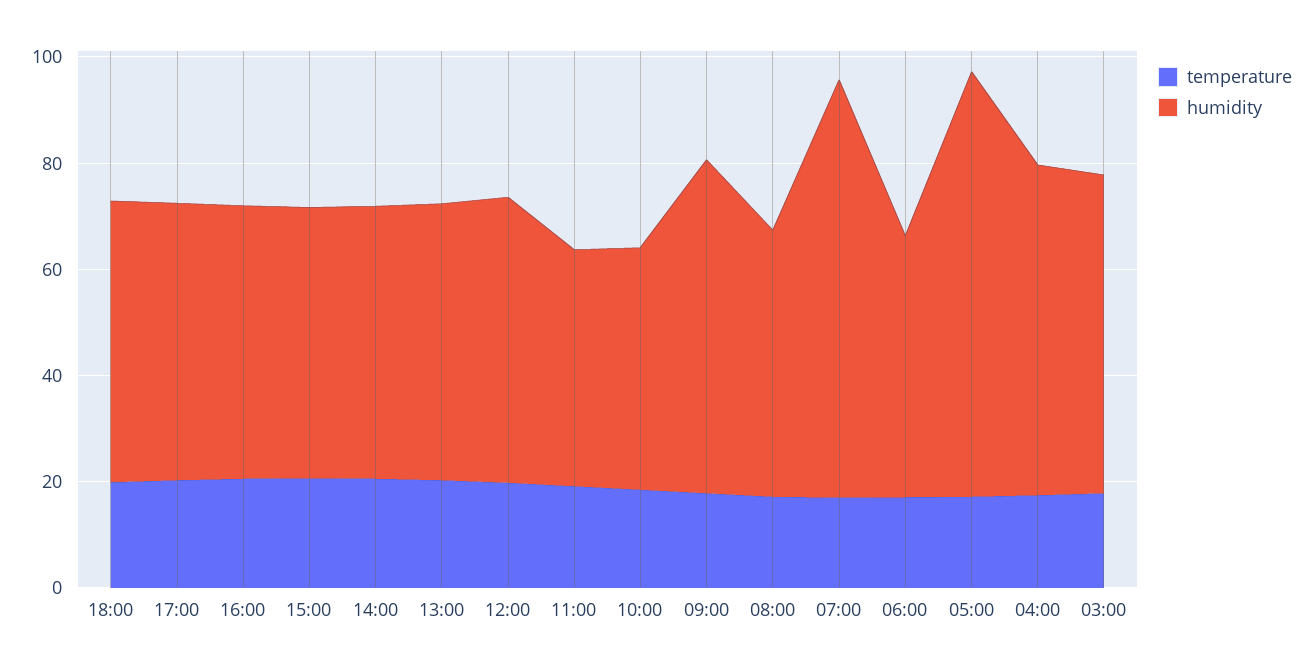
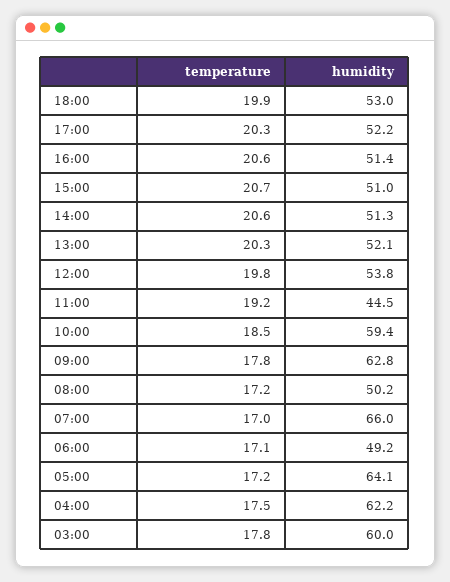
  {
    "temperature": {
      "18:00": 19.9,
      "17:00": 20.3,
      "16:00": 20.6,
      "15:00": 20.7,
      "14:00": 20.6,
      "13:00": 20.3,
      "12:00": 19.8,
      "11:00": 19.2,
      "10:00": 18.5,
      "09:00": 17.8,
      "08:00": 17.2,
      "07:00": 17,
      "06:00": 17.1,
      "05:00": 17.2,
      "04:00": 17.5,
      "03:00": 17.8
    },
    "humidity": {
      "18:00": 53,
      "17:00": 52.2,
      "16:00": 51.4,
      "15:00": 51,
      "14:00": 51.3,
      "13:00": 52.1,
      "12:00": 53.8,
      "11:00": 44.5,
-     "10:00": 45,
+     "10:00": 59.4,
      "09:00": 62.8,
      "08:00": 50.2,
-     "07:00": 80,
+     "07:00": 66,
      "06:00": 49.2,
-     "05:00": 80,
+     "05:00": 64.1,
      "04:00": 62.2,
      "03:00": 60
    }
  }

